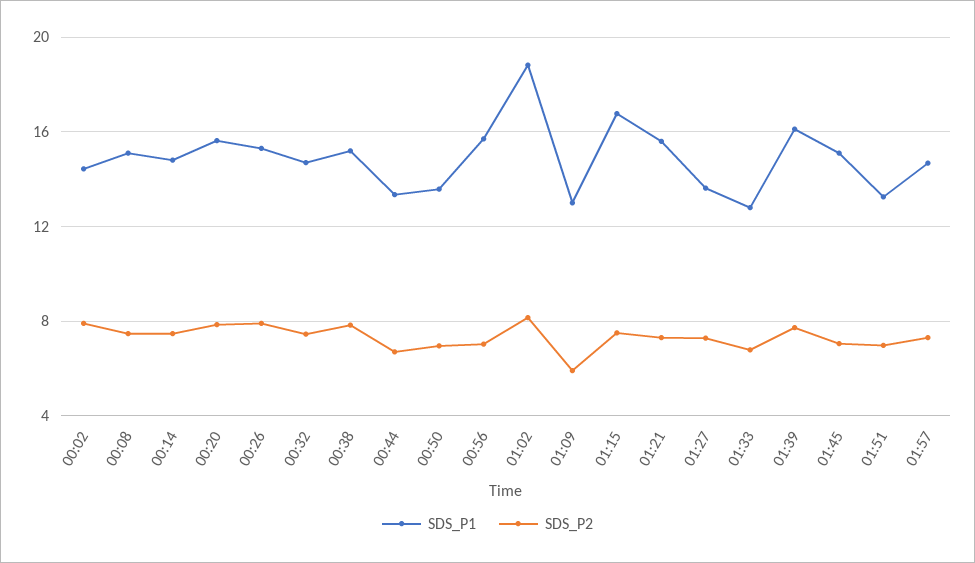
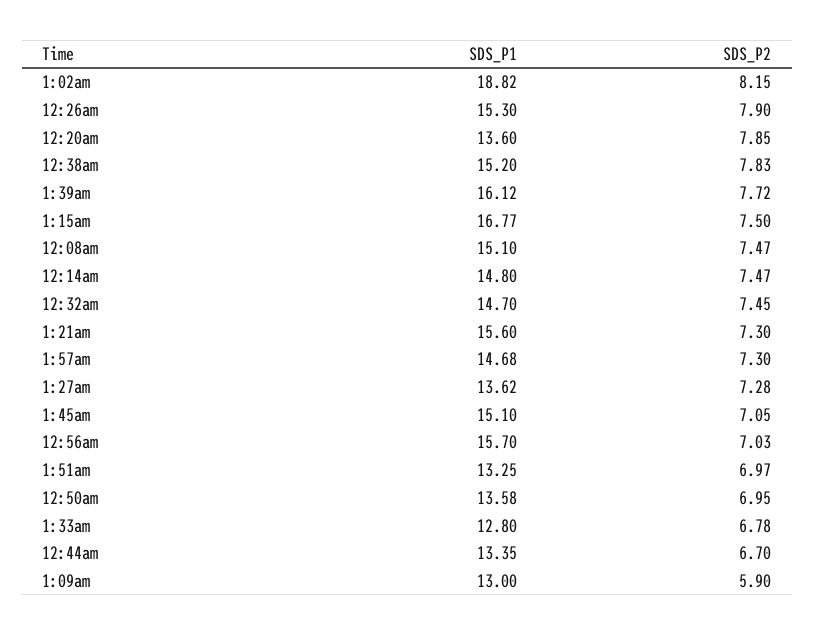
  {
    "SDS_P1": {
-     "00:02": 14.5,
      "00:08": 15.1,
      "00:14": 14.8,
-     "00:20": 15.5,
+     "00:20": 13.6,
      "00:26": 15.3,
      "00:32": 14.7,
      "00:38": 15.2,
      "00:44": 13.35,
      "00:50": 13.58,
      "00:56": 15.7,
      "01:02": 18.82,
      "01:09": 13,
      "01:15": 16.77,
      "01:21": 15.6,
      "01:27": 13.62,
      "01:33": 12.8,
      "01:39": 16.12,
      "01:45": 15.1,
      "01:51": 13.25,
      "01:57": 14.68
    },
    "SDS_P2": {
-     "00:02": 8,
      "00:08": 7.47,
      "00:14": 7.47,
      "00:20": 7.85,
      "00:26": 7.9,
      "00:32": 7.45,
      "00:38": 7.83,
      "00:44": 6.7,
      "00:50": 6.95,
      "00:56": 7.03,
      "01:02": 8.15,
      "01:09": 5.9,
      "01:15": 7.5,
      "01:21": 7.3,
      "01:27": 7.28,
      "01:33": 6.78,
      "01:39": 7.72,
      "01:45": 7.05,
      "01:51": 6.97,
      "01:57": 7.3
    }
  }

